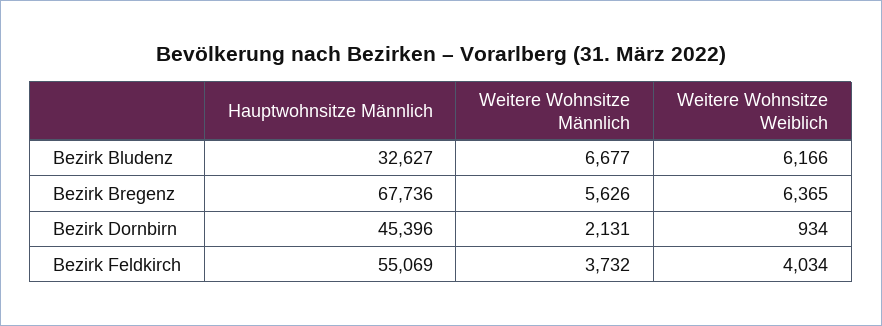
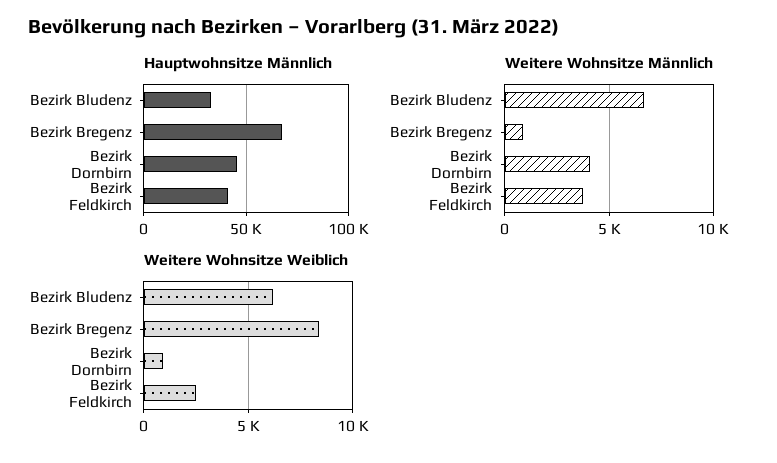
  {
    "Hauptwohnsitze Männlich": {
      "Bezirk Bludenz": 32627,
      "Bezirk Bregenz": 67736,
      "Bezirk Dornbirn": 45396,
-     "Bezirk Feldkirch": 55069
+     "Bezirk Feldkirch": 40000
    },
    "Weitere Wohnsitze Männlich": {
      "Bezirk Bludenz": 6677,
-     "Bezirk Bregenz": 5626,
+     "Bezirk Bregenz": 1000,
-     "Bezirk Dornbirn": 2131,
+     "Bezirk Dornbirn": 4000,
      "Bezirk Feldkirch": 3732
    },
    "Weitere Wohnsitze Weiblich": {
      "Bezirk Bludenz": 6166,
-     "Bezirk Bregenz": 6365,
+     "Bezirk Bregenz": 8500,
      "Bezirk Dornbirn": 934,
-     "Bezirk Feldkirch": 4034
+     "Bezirk Feldkirch": 2500
    }
  }

